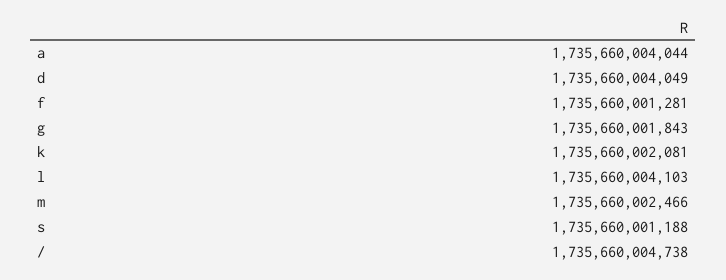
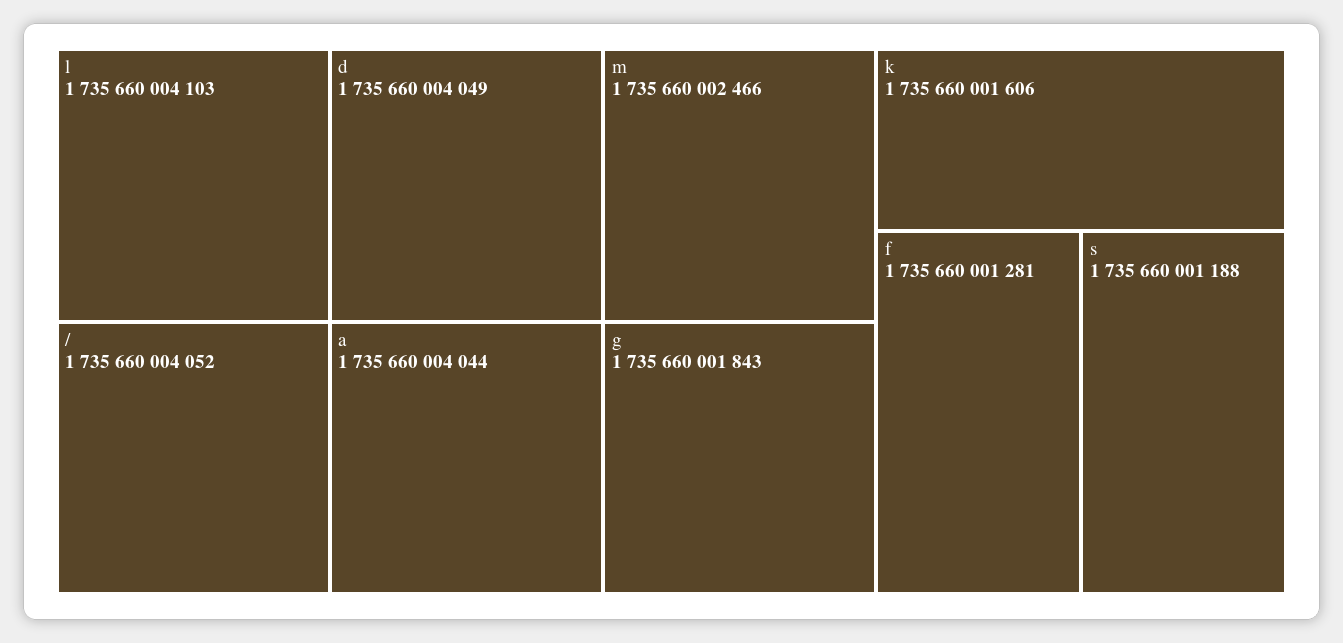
  {
    "a": 1735660004044,
    "d": 1735660004049,
    "f": 1735660001281,
    "g": 1735660001843,
-   "k": 1735660002081,
+   "k": 1735660001606,
    "l": 1735660004103,
    "m": 1735660002466,
    "s": 1735660001188,
-   "/": 1735660004738
+   "/": 1735660004052
  }

